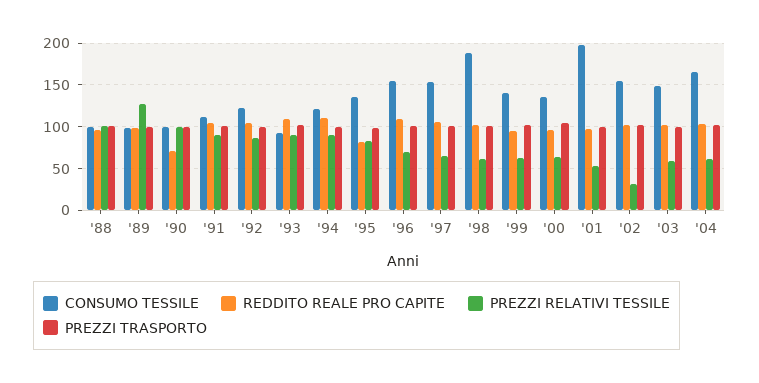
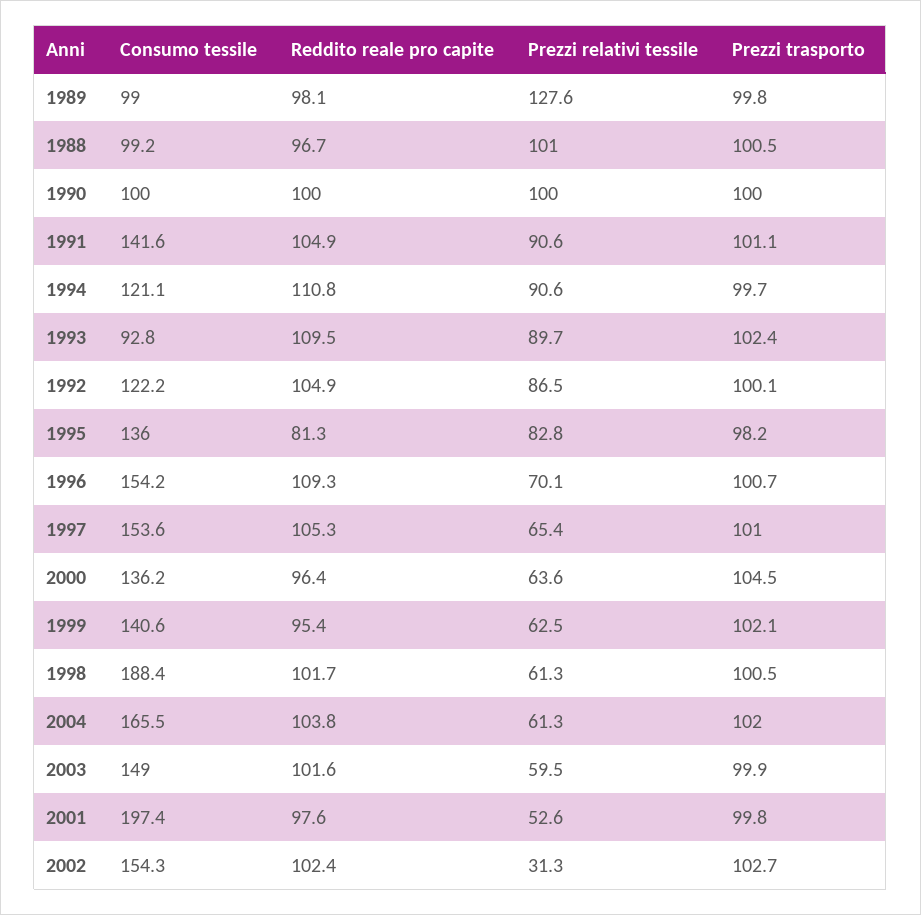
  {
    "CONSUMO TESSILE": {
      "'88": 99.2,
      "'89": 99,
      "'90": 100,
-     "'91": 110,
+     "'91": 141.6,
      "'92": 122.2,
      "'93": 92.8,
      "'94": 121.1,
      "'95": 136,
      "'96": 154.2,
      "'97": 153.6,
      "'98": 188.4,
      "'99": 140.6,
      "'00": 136.2,
      "'01": 197.4,
      "'02": 154.3,
      "'03": 149,
      "'04": 165.5
    },
    "REDDITO REALE PRO CAPITE": {
      "'88": 96.7,
      "'89": 98.1,
-     "'90": 70,
+     "'90": 100,
      "'91": 104.9,
      "'92": 104.9,
      "'93": 109.5,
      "'94": 110.8,
      "'95": 81.3,
      "'96": 109.3,
      "'97": 105.3,
      "'98": 101.7,
      "'99": 95.4,
      "'00": 96.4,
      "'01": 97.6,
      "'02": 102.4,
      "'03": 101.6,
      "'04": 103.8
    },
    "PREZZI RELATIVI TESSILE": {
      "'88": 101,
      "'89": 127.6,
      "'90": 100,
      "'91": 90.6,
      "'92": 86.5,
      "'93": 89.7,
      "'94": 90.6,
      "'95": 82.8,
      "'96": 70.1,
      "'97": 65.4,
      "'98": 61.3,
      "'99": 62.5,
      "'00": 63.6,
      "'01": 52.6,
      "'02": 31.3,
      "'03": 59.5,
      "'04": 61.3
    },
    "PREZZI TRASPORTO": {
      "'88": 100.5,
      "'89": 99.8,
      "'90": 100,
      "'91": 101.1,
      "'92": 100.1,
      "'93": 102.4,
      "'94": 99.7,
      "'95": 98.2,
      "'96": 100.7,
      "'97": 101,
      "'98": 100.5,
      "'99": 102.1,
      "'00": 104.5,
      "'01": 99.8,
      "'02": 102.7,
      "'03": 99.9,
      "'04": 102
    }
  }

